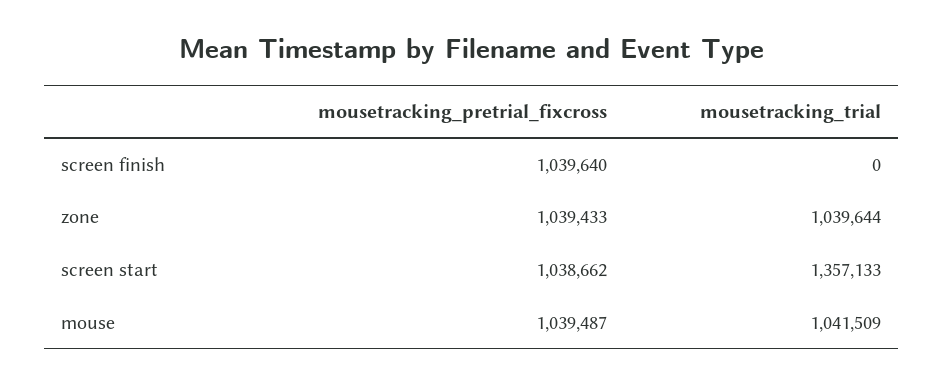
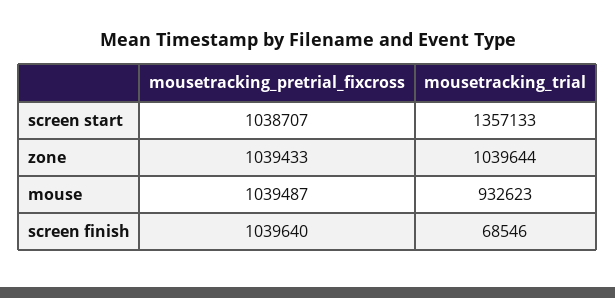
  {
    "mousetracking_pretrial_fixcross": {
      "screen finish": 1039640,
      "zone": 1039433,
-     "screen start": 1038662,
+     "screen start": 1038707,
      "mouse": 1039487
    },
    "mousetracking_trial": {
-     "screen finish": 0,
+     "screen finish": 68546,
      "zone": 1039644,
      "screen start": 1357133,
-     "mouse": 1041509
+     "mouse": 932623
    }
  }

